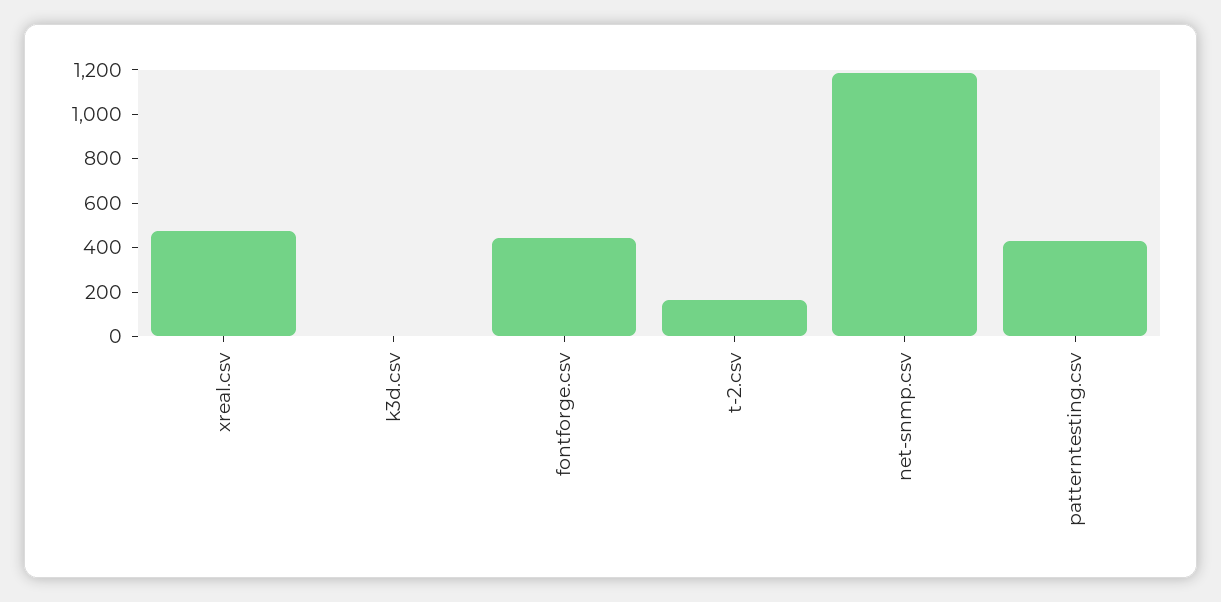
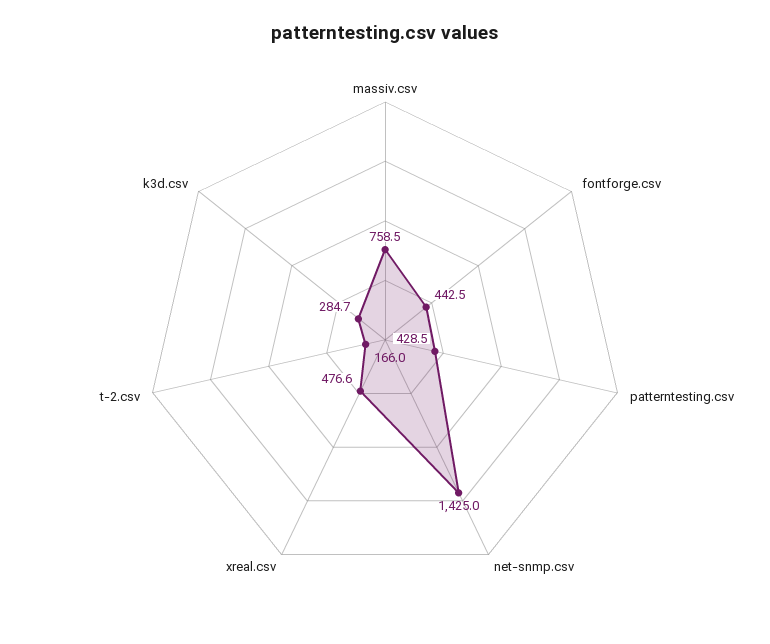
  {
    "xreal.csv": 476.6,
-   "k3d.csv": 0,
+   "k3d.csv": 284.7,
    "fontforge.csv": 442.5,
    "t-2.csv": 166,
-   "net-snmp.csv": 1200,
+   "net-snmp.csv": 1425,
-   "patterntesting.csv": 428.5
+   "patterntesting.csv": 428.5,
+   "massiv.csv": 758.5
  }

